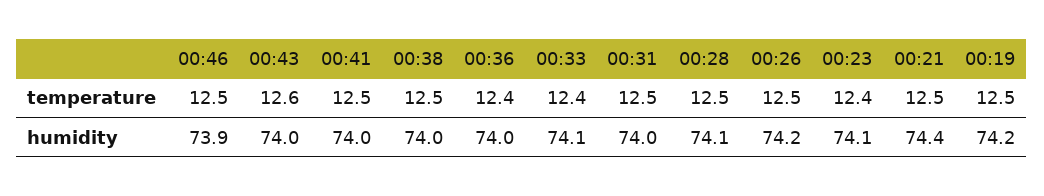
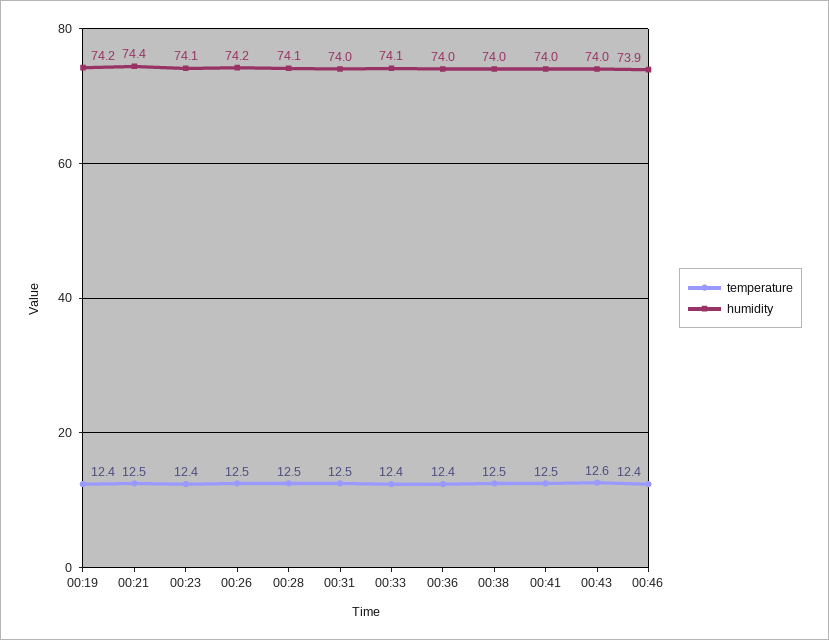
  {
    "temperature": {
-     "00:46": 12.5,
+     "00:46": 12.4,
      "00:43": 12.6,
      "00:41": 12.5,
      "00:38": 12.5,
      "00:36": 12.4,
      "00:33": 12.4,
      "00:31": 12.5,
      "00:28": 12.5,
      "00:26": 12.5,
      "00:23": 12.4,
      "00:21": 12.5,
-     "00:19": 12.5
+     "00:19": 12.4
    },
    "humidity": {
      "00:46": 73.9,
      "00:43": 74,
      "00:41": 74,
      "00:38": 74,
      "00:36": 74,
      "00:33": 74.1,
      "00:31": 74,
      "00:28": 74.1,
      "00:26": 74.2,
      "00:23": 74.1,
      "00:21": 74.4,
      "00:19": 74.2
    }
  }

